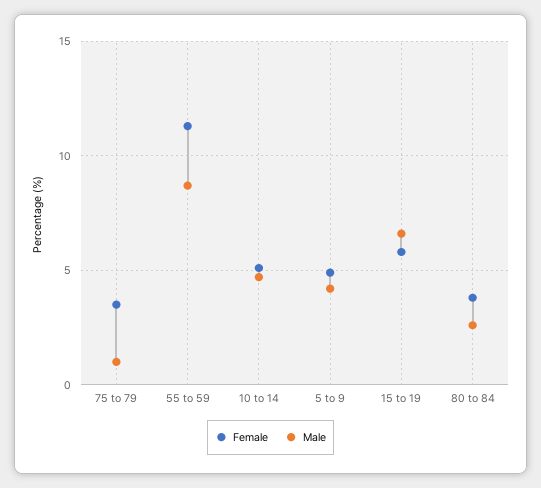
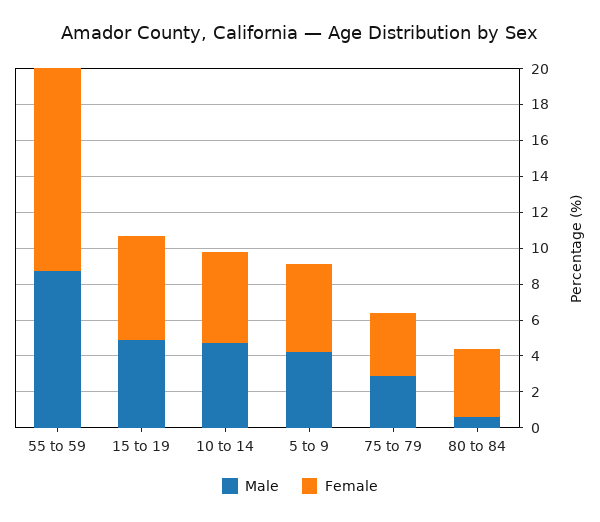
  {
    "Female": {
      "75 to 79": 3.5,
      "55 to 59": 11.5,
      "10 to 14": 5,
      "5 to 9": 5,
      "15 to 19": 6,
      "80 to 84": 4
    },
    "Male": {
-     "75 to 79": 1,
+     "75 to 79": 3,
      "55 to 59": 8.5,
      "10 to 14": 4.5,
      "5 to 9": 4,
-     "15 to 19": 6.5,
+     "15 to 19": 5,
-     "80 to 84": 2.5
+     "80 to 84": 0.5
    }
  }

